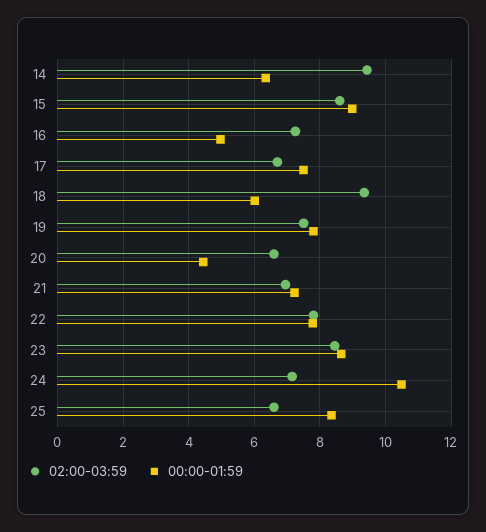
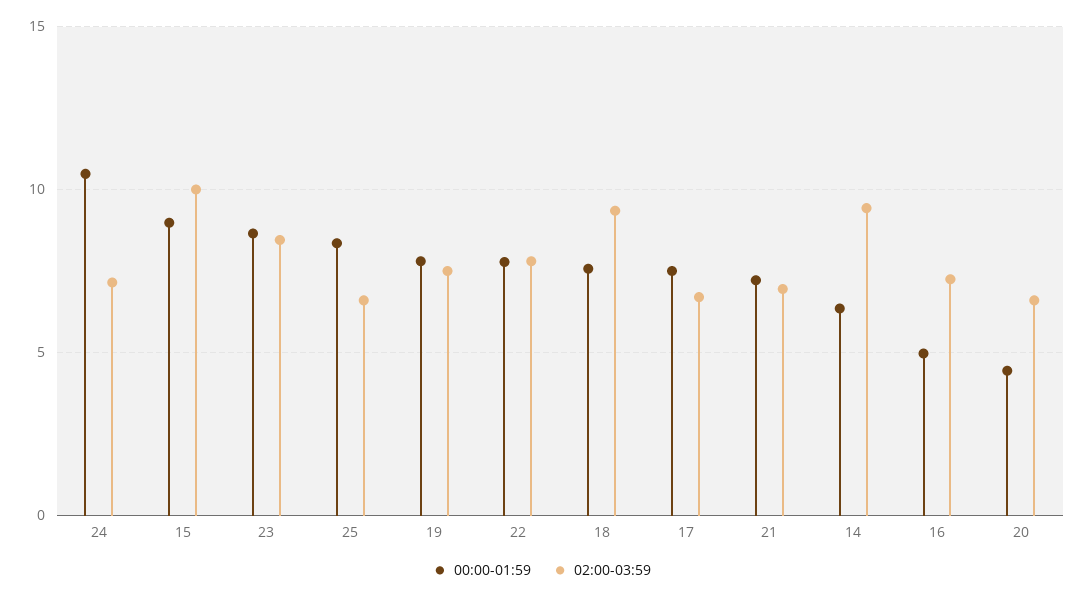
  {
    "02:00-03:59": {
      "14": 9.4,
-     "15": 8.6,
+     "15": 10,
      "16": 7.2,
      "17": 6.8,
      "18": 9.4,
      "19": 7.6,
      "20": 6.6,
      "21": 7,
      "22": 7.8,
      "23": 8.4,
      "24": 7.2,
      "25": 6.6
    },
    "00:00-01:59": {
      "14": 6.4,
      "15": 9,
      "16": 5,
      "17": 7.6,
-     "18": 6,
+     "18": 7.5,
      "19": 7.8,
      "20": 4.4,
      "21": 7.2,
      "22": 7.8,
      "23": 8.6,
      "24": 10.4,
      "25": 8.4
    }
  }

